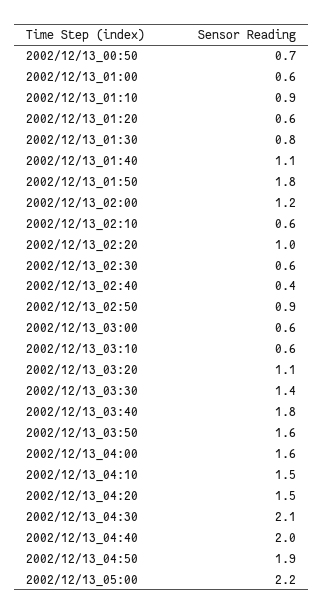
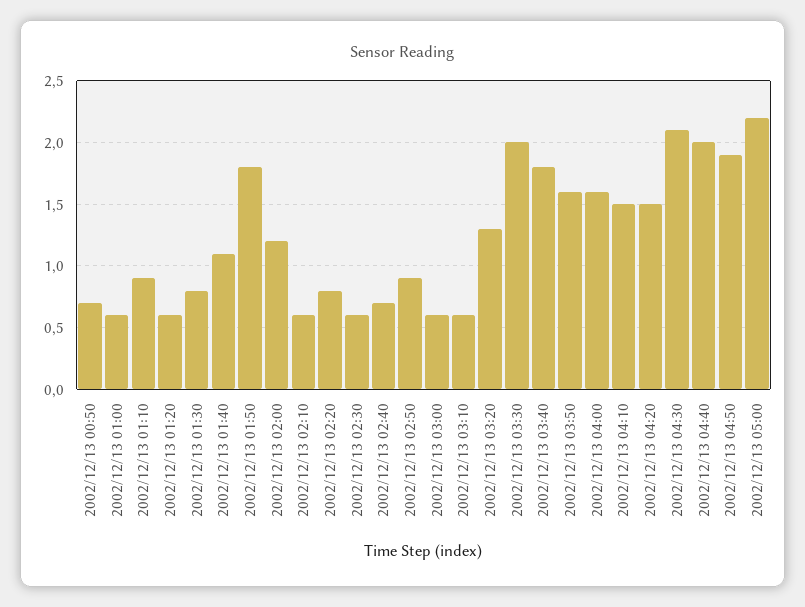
  {
    "2002/12/13_00:50": 0.7,
    "2002/12/13_01:00": 0.6,
    "2002/12/13_01:10": 0.9,
    "2002/12/13_01:20": 0.6,
    "2002/12/13_01:30": 0.8,
    "2002/12/13_01:40": 1.1,
    "2002/12/13_01:50": 1.8,
    "2002/12/13_02:00": 1.2,
    "2002/12/13_02:10": 0.6,
-   "2002/12/13_02:20": 1,
+   "2002/12/13_02:20": 0.8,
    "2002/12/13_02:30": 0.6,
-   "2002/12/13_02:40": 0.4,
+   "2002/12/13_02:40": 0.7,
    "2002/12/13_02:50": 0.9,
    "2002/12/13_03:00": 0.6,
    "2002/12/13_03:10": 0.6,
-   "2002/12/13_03:20": 1.1,
+   "2002/12/13_03:20": 1.3,
-   "2002/12/13_03:30": 1.4,
+   "2002/12/13_03:30": 2,
    "2002/12/13_03:40": 1.8,
    "2002/12/13_03:50": 1.6,
    "2002/12/13_04:00": 1.6,
    "2002/12/13_04:10": 1.5,
    "2002/12/13_04:20": 1.5,
    "2002/12/13_04:30": 2.1,
    "2002/12/13_04:40": 2,
    "2002/12/13_04:50": 1.9,
    "2002/12/13_05:00": 2.2
  }

